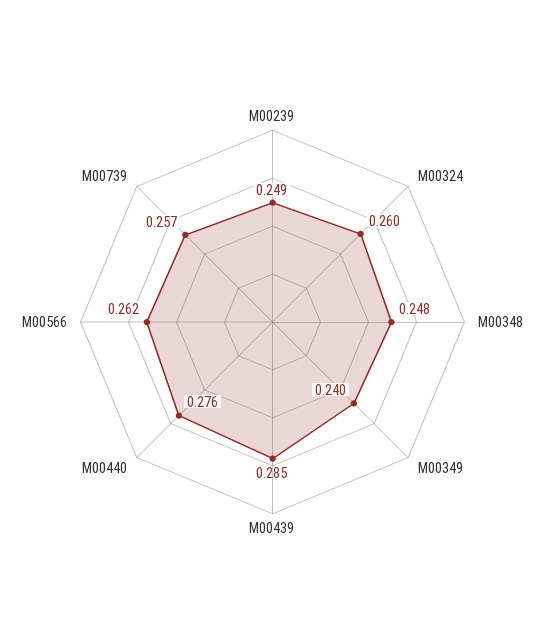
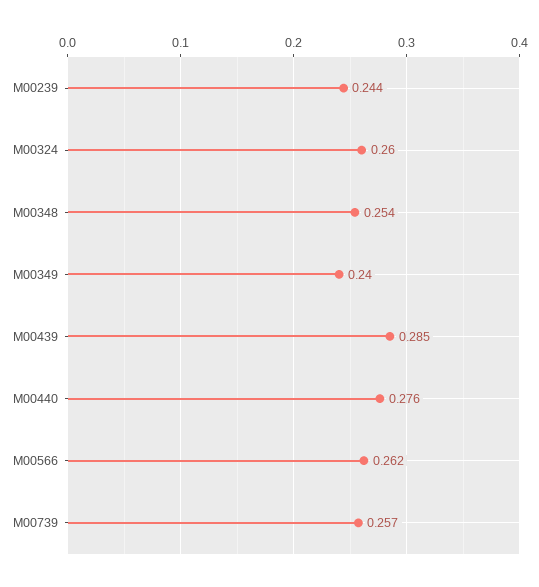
  {
-   "M00239": 0.249,
+   "M00239": 0.244,
    "M00324": 0.26,
-   "M00348": 0.248,
+   "M00348": 0.254,
    "M00349": 0.24,
    "M00439": 0.285,
    "M00440": 0.276,
    "M00566": 0.262,
    "M00739": 0.257
  }

